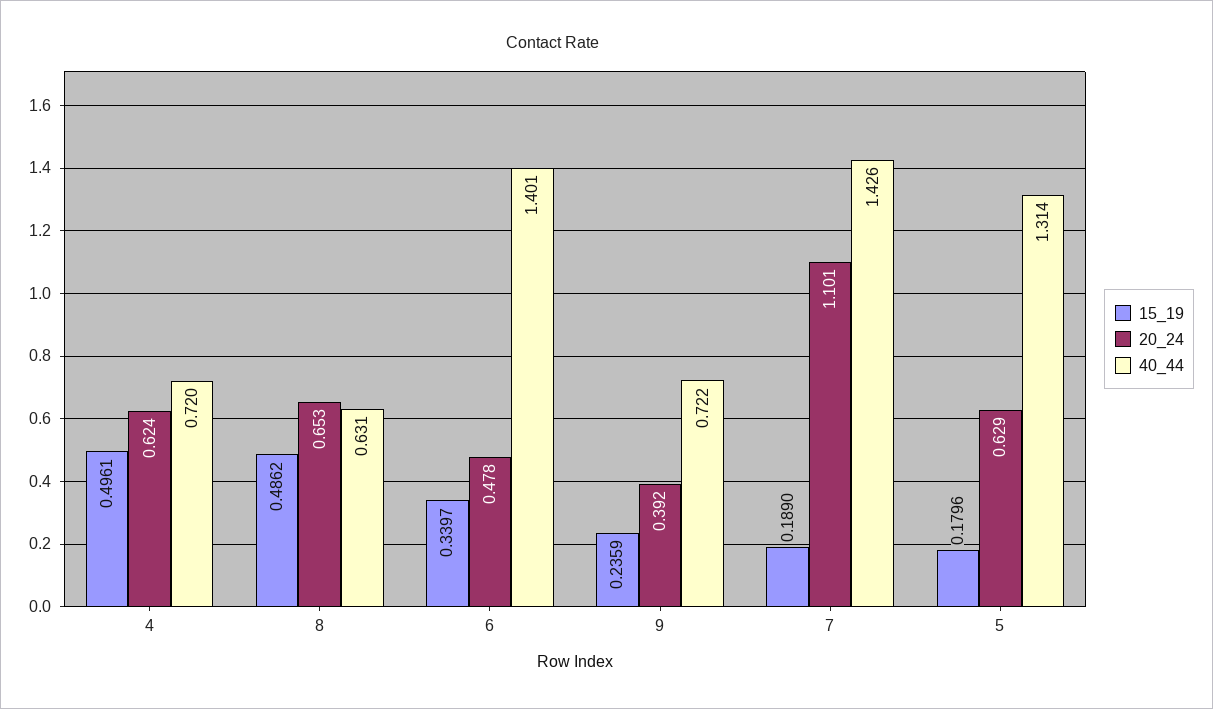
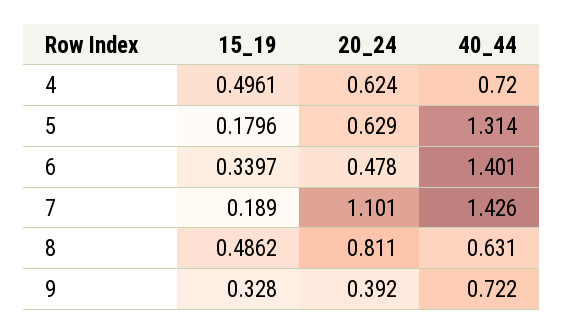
  {
    "15_19": {
      "4": 0.4961,
      "8": 0.4862,
      "6": 0.3397,
-     "9": 0.2359,
+     "9": 0.328,
      "7": 0.189,
      "5": 0.1796
    },
    "20_24": {
      "4": 0.624,
-     "8": 0.653,
+     "8": 0.811,
      "6": 0.478,
      "9": 0.392,
      "7": 1.101,
      "5": 0.629
    },
    "40_44": {
      "4": 0.72,
      "8": 0.631,
      "6": 1.401,
      "9": 0.722,
      "7": 1.426,
      "5": 1.314
    }
  }

